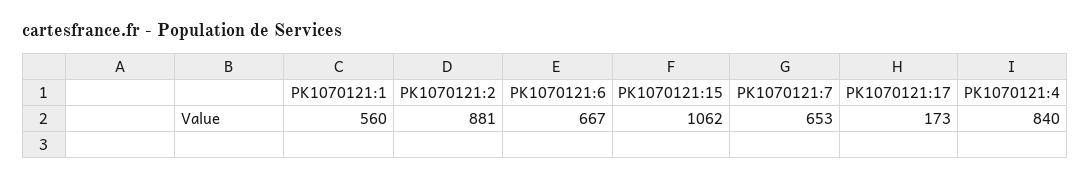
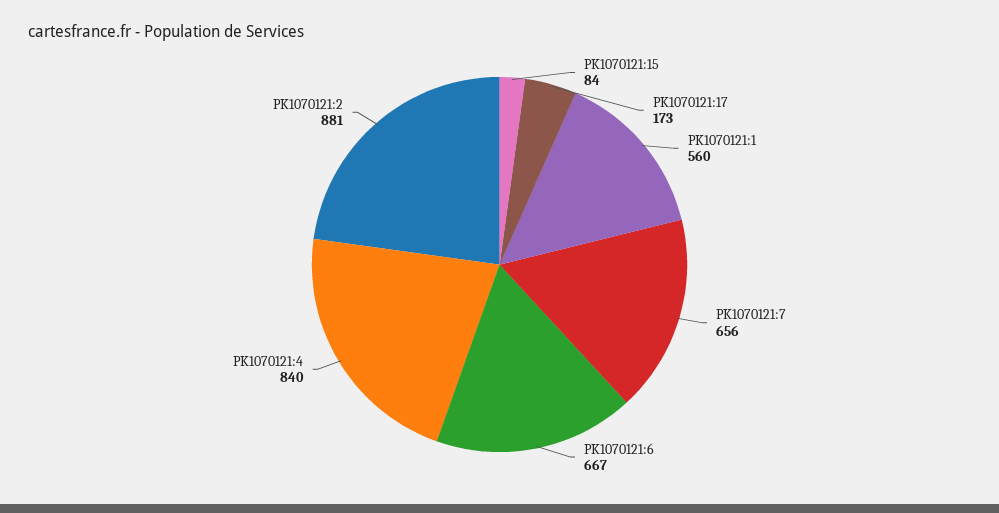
  {
    "PK1070121:1": 560,
    "PK1070121:2": 881,
    "PK1070121:6": 667,
-   "PK1070121:15": 1062,
+   "PK1070121:15": 84,
-   "PK1070121:7": 653,
+   "PK1070121:7": 656,
    "PK1070121:17": 173,
    "PK1070121:4": 840
  }

